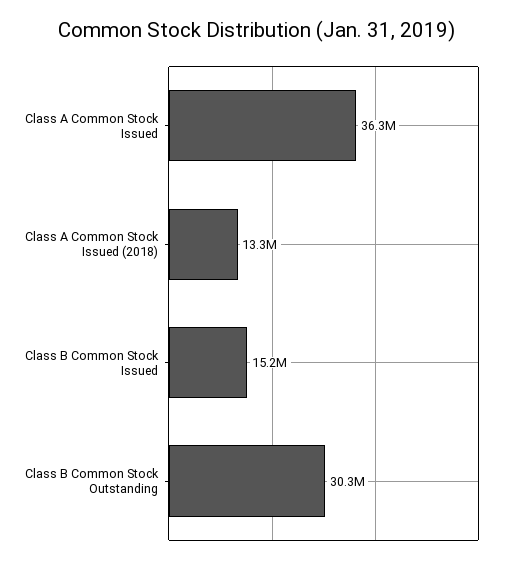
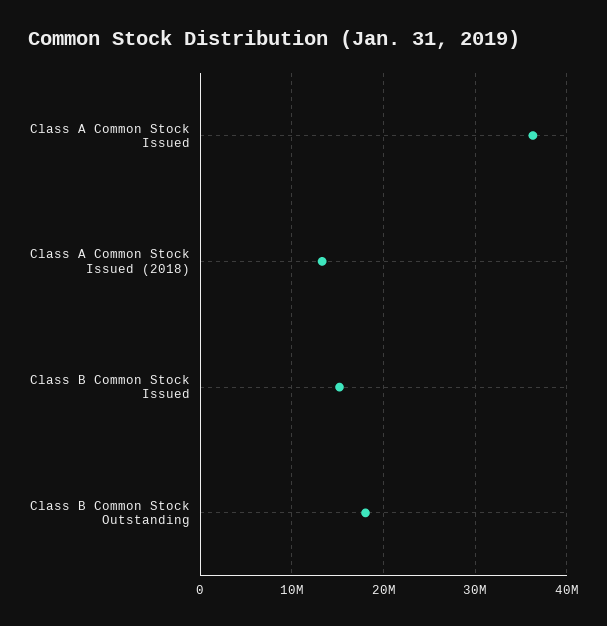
  {
    "Class A Common Stock Issued": 36300000,
    "Class A Common Stock Issued (2018)": 13300000,
    "Class B Common Stock Issued": 15200000,
-   "Class B Common Stock Outstanding": 30300000
+   "Class B Common Stock Outstanding": 18000000
  }

